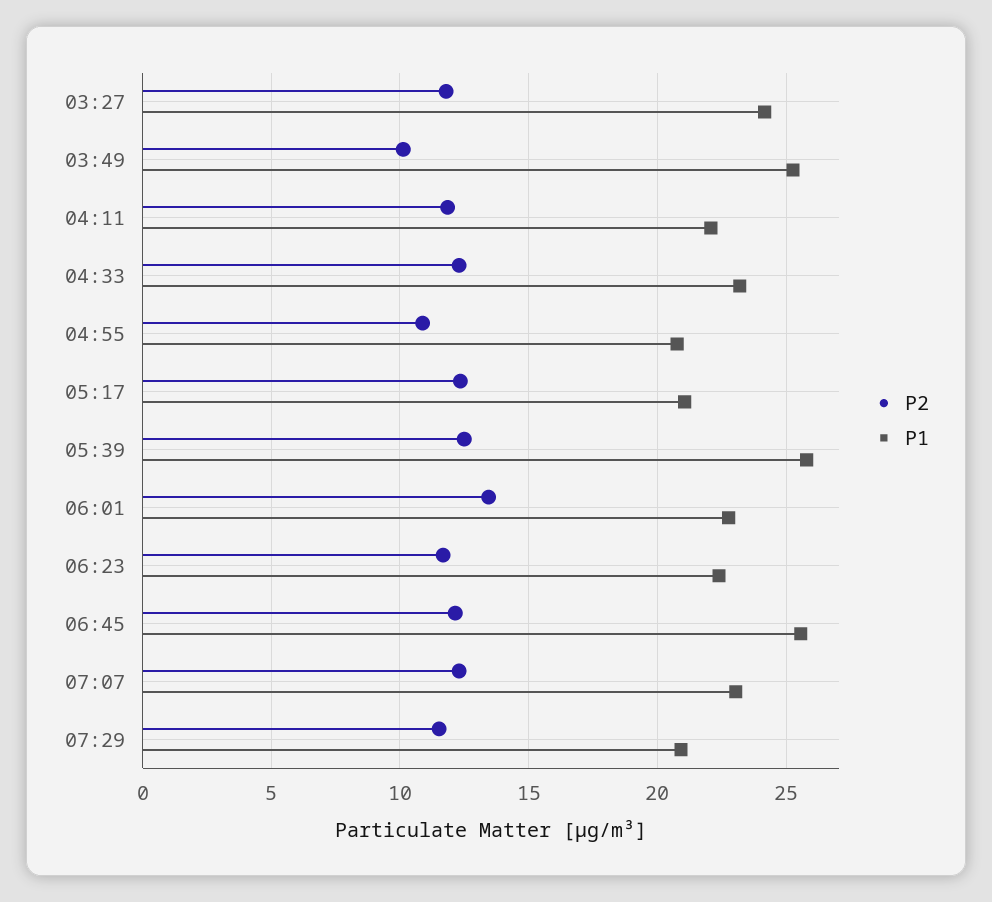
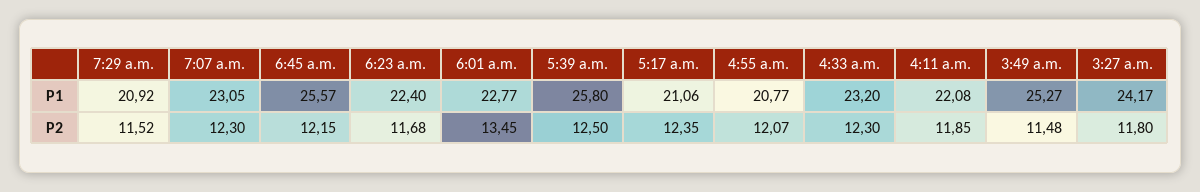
  {
    "P2": {
      "03:27": 11.8,
-     "03:49": 10,
+     "03:49": 11.48,
      "04:11": 11.85,
      "04:33": 12.3,
-     "04:55": 11,
+     "04:55": 12.07,
      "05:17": 12.35,
      "05:39": 12.5,
      "06:01": 13.45,
      "06:23": 11.68,
      "06:45": 12.15,
      "07:07": 12.3,
      "07:29": 11.52
    },
    "P1": {
      "03:27": 24.17,
      "03:49": 25.27,
      "04:11": 22.08,
      "04:33": 23.2,
      "04:55": 20.77,
      "05:17": 21.06,
      "05:39": 25.8,
      "06:01": 22.77,
      "06:23": 22.4,
      "06:45": 25.57,
      "07:07": 23.05,
      "07:29": 20.92
    }
  }

